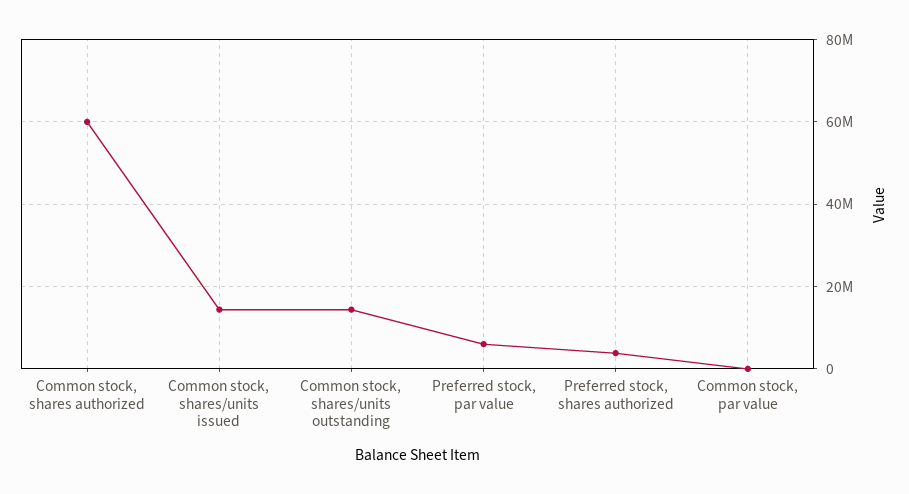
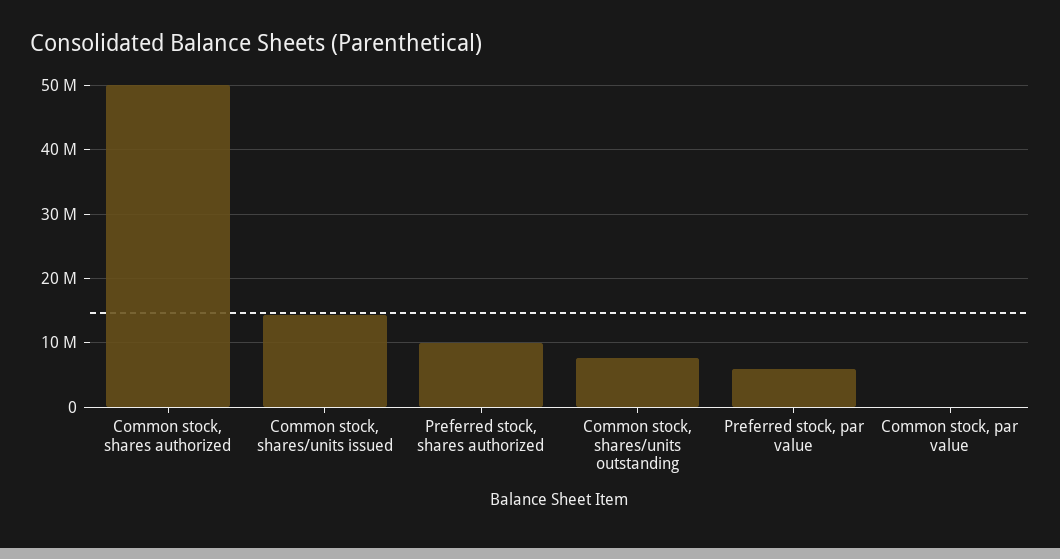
  {
-   "Common stock, shares authorized": 60000000,
+   "Common stock, shares authorized": 50000000,
    "Common stock, shares/units issued": 14000000,
-   "Common stock, shares/units outstanding": 14000000,
+   "Common stock, shares/units outstanding": 8000000,
    "Preferred stock, par value": 6000000,
-   "Preferred stock, shares authorized": 4000000,
+   "Preferred stock, shares authorized": 10000000,
    "Common stock, par value": 0
  }

